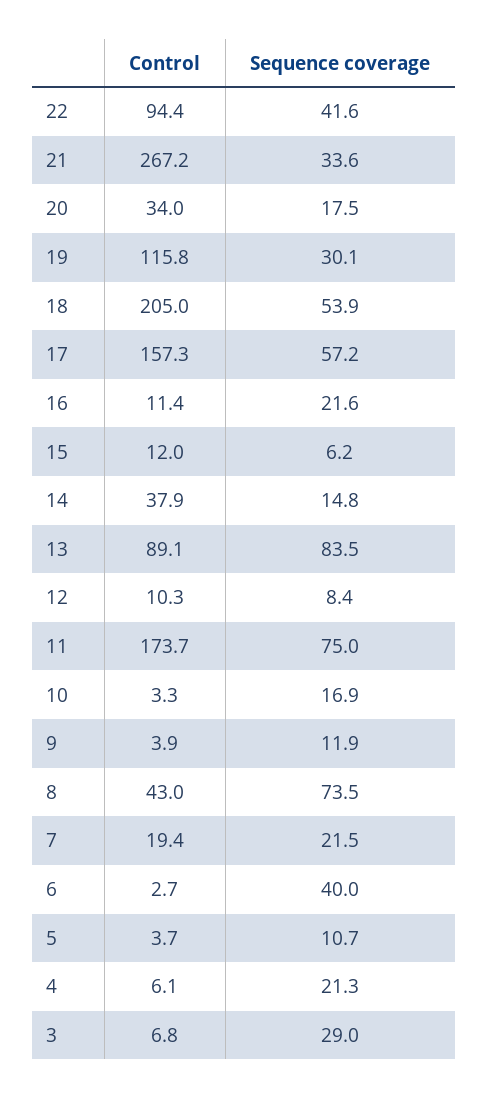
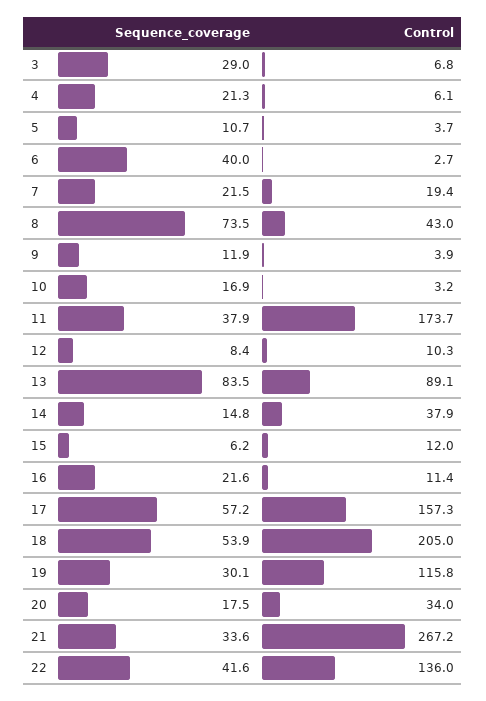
  {
    "Control": {
-     "22": 94.4,
+     "22": 136,
      "21": 267.2,
      "20": 34,
      "19": 115.8,
      "18": 205,
      "17": 157.3,
      "16": 11.4,
      "15": 12,
      "14": 37.9,
      "13": 89.1,
      "12": 10.3,
      "11": 173.7,
-     "10": 3.3,
+     "10": 3.2,
      "9": 3.9,
      "8": 43,
      "7": 19.4,
      "6": 2.7,
      "5": 3.7,
      "4": 6.1,
      "3": 6.8
    },
    "Sequence coverage": {
      "22": 41.6,
      "21": 33.6,
      "20": 17.5,
      "19": 30.1,
      "18": 53.9,
      "17": 57.2,
      "16": 21.6,
      "15": 6.2,
      "14": 14.8,
      "13": 83.5,
      "12": 8.4,
-     "11": 75,
+     "11": 37.9,
      "10": 16.9,
      "9": 11.9,
      "8": 73.5,
      "7": 21.5,
      "6": 40,
      "5": 10.7,
      "4": 21.3,
      "3": 29
    }
  }

